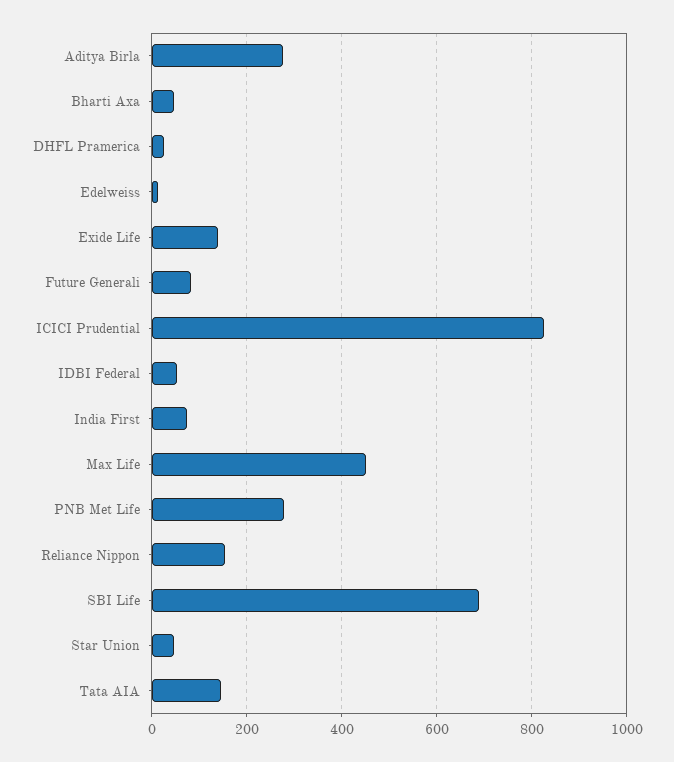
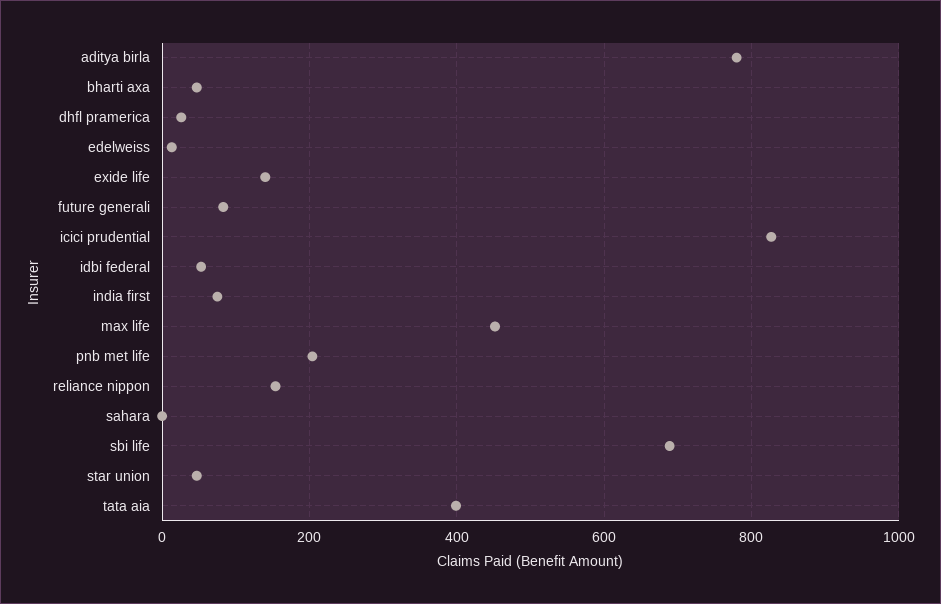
  {
-   "Aditya Birla": 280,
+   "Aditya Birla": 780,
    "Bharti Axa": 40,
    "DHFL Pramerica": 20,
    "Edelweiss": 20,
    "Exide Life": 140,
    "Future Generali": 80,
    "ICICI Prudential": 820,
    "IDBI Federal": 60,
    "India First": 80,
    "Max Life": 460,
-   "PNB Met Life": 280,
+   "PNB Met Life": 200,
    "Reliance Nippon": 160,
    "SBI Life": 680,
    "Star Union": 40,
-   "Tata AIA": 140
+   "Tata AIA": 400,
+   "sahara": 0
  }

